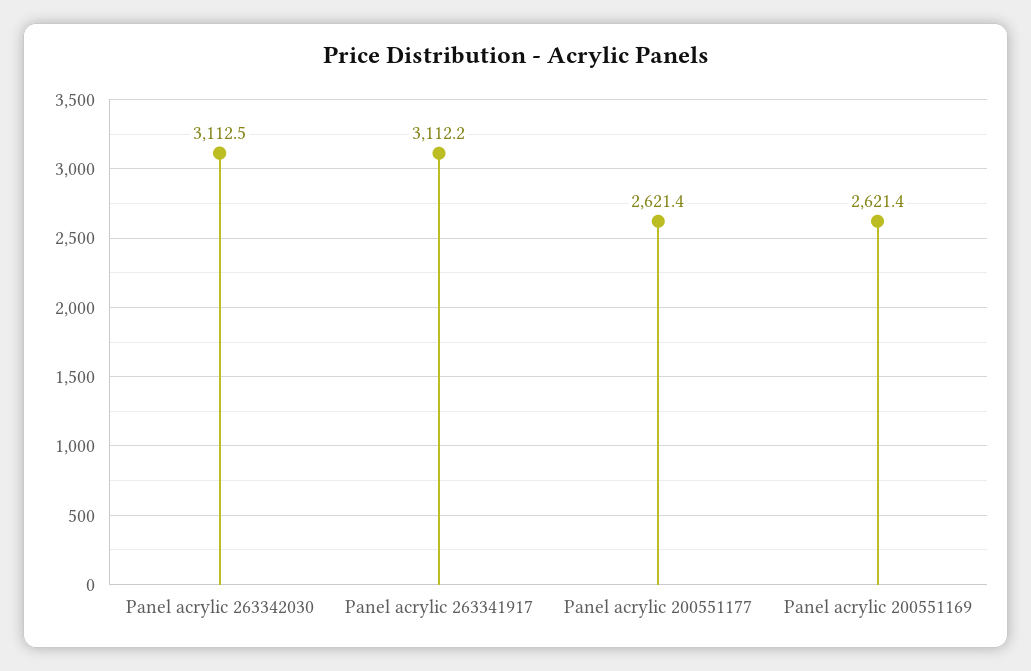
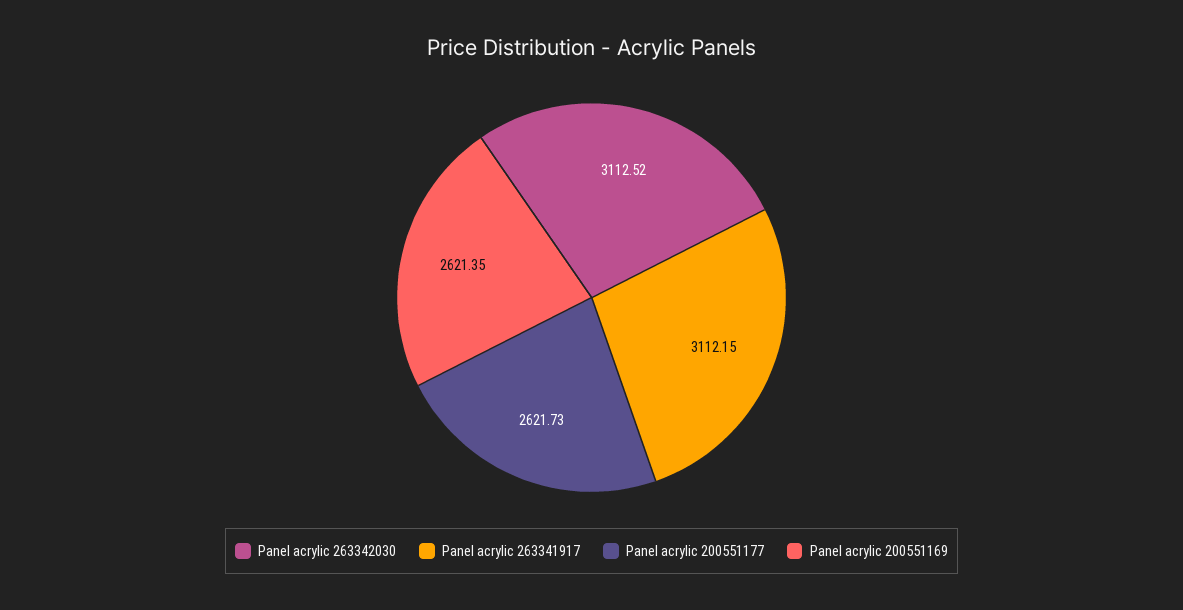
  {
    "Panel acrylic 263342030": 3112.52,
    "Panel acrylic 263341917": 3112.15,
-   "Panel acrylic 200551177": 2621.4,
+   "Panel acrylic 200551177": 2621.73,
    "Panel acrylic 200551169": 2621.35
  }

